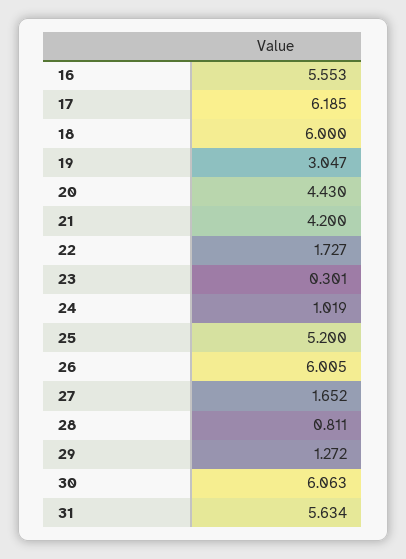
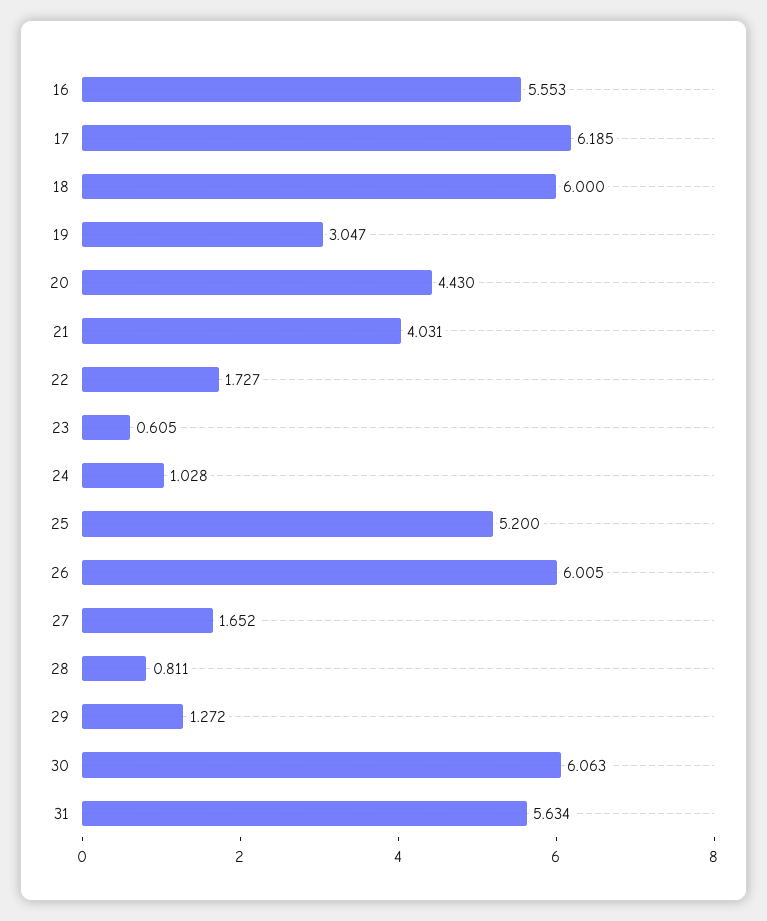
  {
    "16": 5.553,
    "17": 6.185,
    "18": 6,
    "19": 3.047,
    "20": 4.43,
-   "21": 4.2,
+   "21": 4.031,
    "22": 1.727,
-   "23": 0.301,
+   "23": 0.605,
-   "24": 1.019,
+   "24": 1.028,
    "25": 5.2,
    "26": 6.005,
    "27": 1.652,
    "28": 0.811,
    "29": 1.272,
    "30": 6.063,
    "31": 5.634
  }

